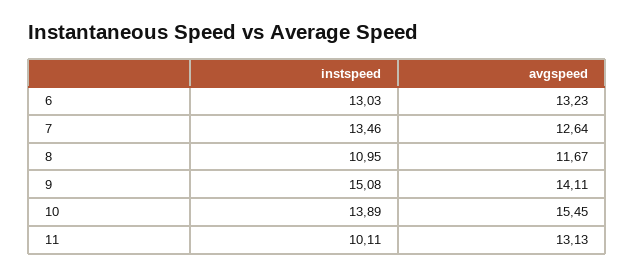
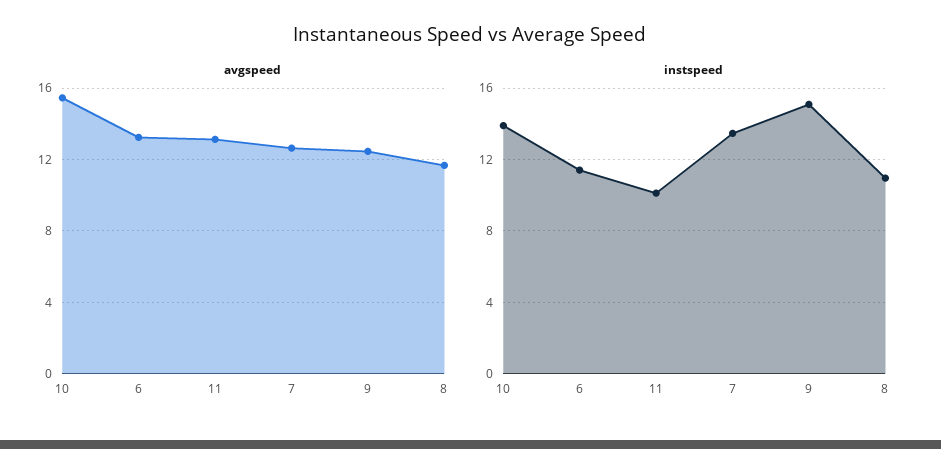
  {
    "instspeed": {
-     "6": 13.03,
+     "6": 11.5,
      "7": 13.46,
      "8": 10.95,
      "9": 15.08,
      "10": 13.89,
      "11": 10.11
    },
    "avgspeed": {
      "6": 13.23,
      "7": 12.64,
      "8": 11.67,
-     "9": 14.11,
+     "9": 12.5,
      "10": 15.45,
      "11": 13.13
    }
  }

